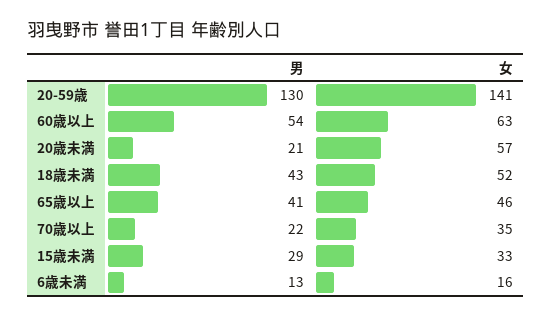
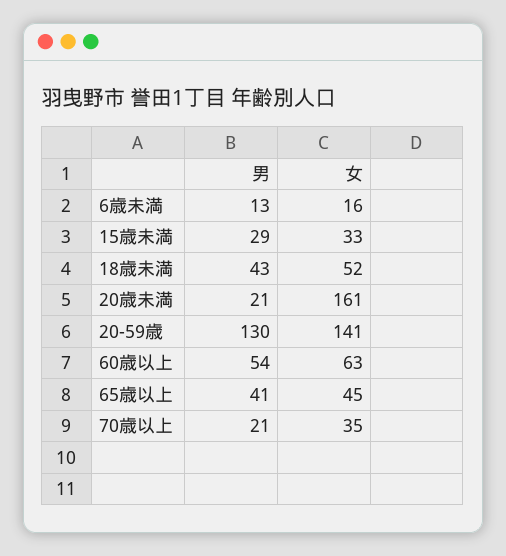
  {
    "男": {
      "20-59歳": 130,
      "60歳以上": 54,
      "20歳未満": 21,
      "18歳未満": 43,
      "65歳以上": 41,
-     "70歳以上": 22,
+     "70歳以上": 21,
      "15歳未満": 29,
      "6歳未満": 13
    },
    "女": {
      "20-59歳": 141,
      "60歳以上": 63,
-     "20歳未満": 57,
+     "20歳未満": 161,
      "18歳未満": 52,
-     "65歳以上": 46,
+     "65歳以上": 45,
      "70歳以上": 35,
      "15歳未満": 33,
      "6歳未満": 16
    }
  }

